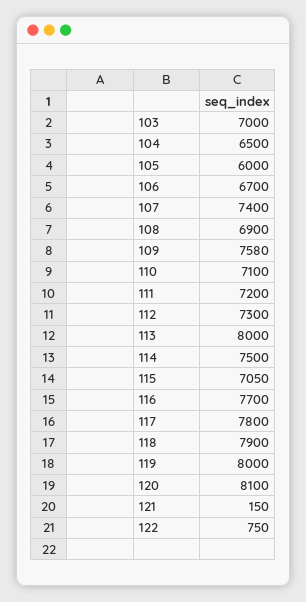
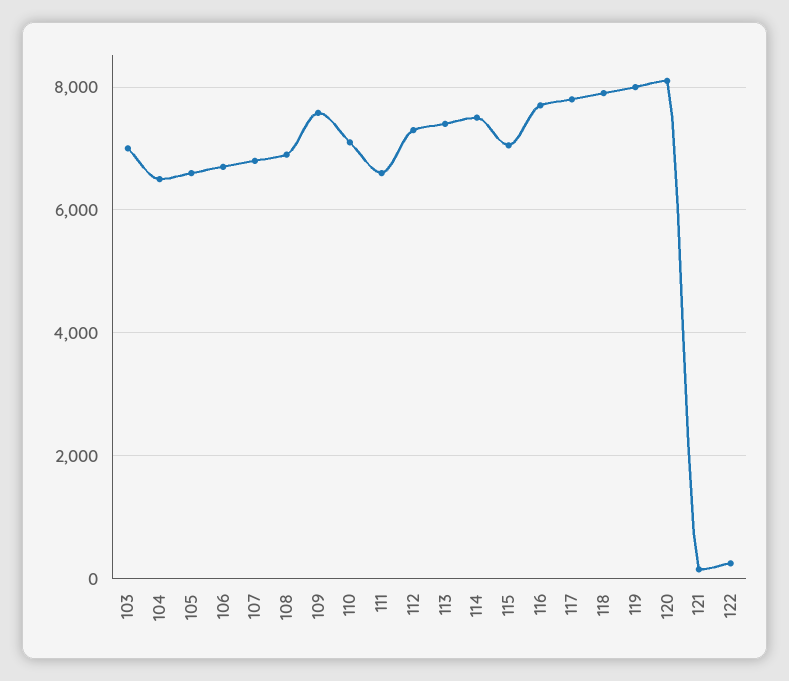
  {
    "103": 7000,
    "104": 6500,
-   "105": 6000,
+   "105": 6600,
    "106": 6700,
-   "107": 7400,
+   "107": 6800,
    "108": 6900,
    "109": 7580,
    "110": 7100,
-   "111": 7200,
+   "111": 6600,
    "112": 7300,
-   "113": 8000,
+   "113": 7400,
    "114": 7500,
    "115": 7050,
    "116": 7700,
    "117": 7800,
    "118": 7900,
    "119": 8000,
    "120": 8100,
    "121": 150,
-   "122": 750
+   "122": 200
  }

